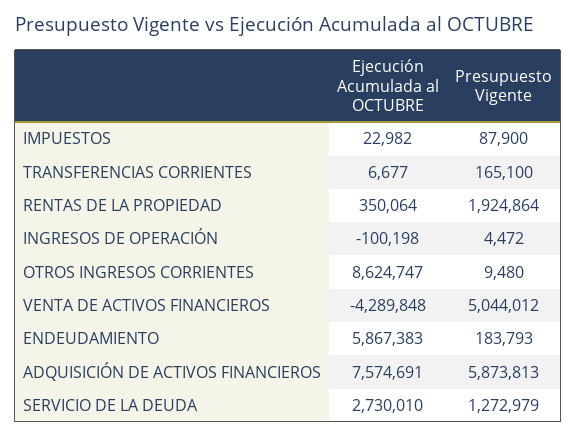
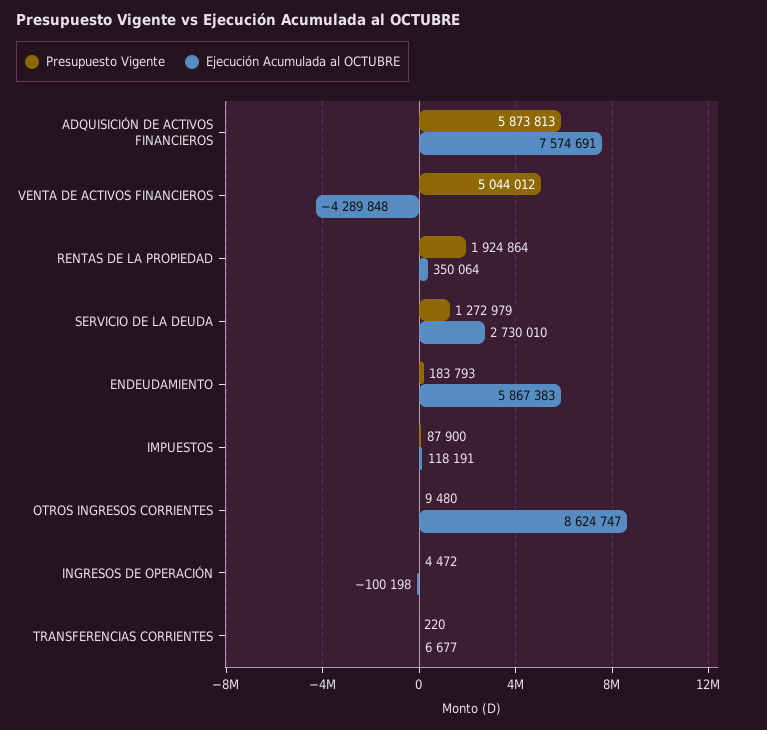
  {
    "Ejecución Acumulada al OCTUBRE": {
-     "IMPUESTOS": 22982,
+     "IMPUESTOS": 118191,
      "TRANSFERENCIAS CORRIENTES": 6677,
      "RENTAS DE LA PROPIEDAD": 350064,
      "INGRESOS DE OPERACIÓN": -100198,
      "OTROS INGRESOS CORRIENTES": 8624747,
      "VENTA DE ACTIVOS FINANCIEROS": -4289848,
      "ENDEUDAMIENTO": 5867383,
      "ADQUISICIÓN DE ACTIVOS FINANCIEROS": 7574691,
      "SERVICIO DE LA DEUDA": 2730010
    },
    "Presupuesto Vigente": {
      "IMPUESTOS": 87900,
-     "TRANSFERENCIAS CORRIENTES": 165100,
+     "TRANSFERENCIAS CORRIENTES": 220,
      "RENTAS DE LA PROPIEDAD": 1924864,
      "INGRESOS DE OPERACIÓN": 4472,
      "OTROS INGRESOS CORRIENTES": 9480,
      "VENTA DE ACTIVOS FINANCIEROS": 5044012,
      "ENDEUDAMIENTO": 183793,
      "ADQUISICIÓN DE ACTIVOS FINANCIEROS": 5873813,
      "SERVICIO DE LA DEUDA": 1272979
    }
  }

